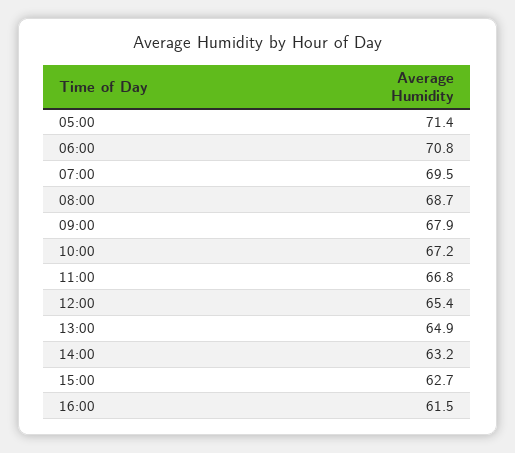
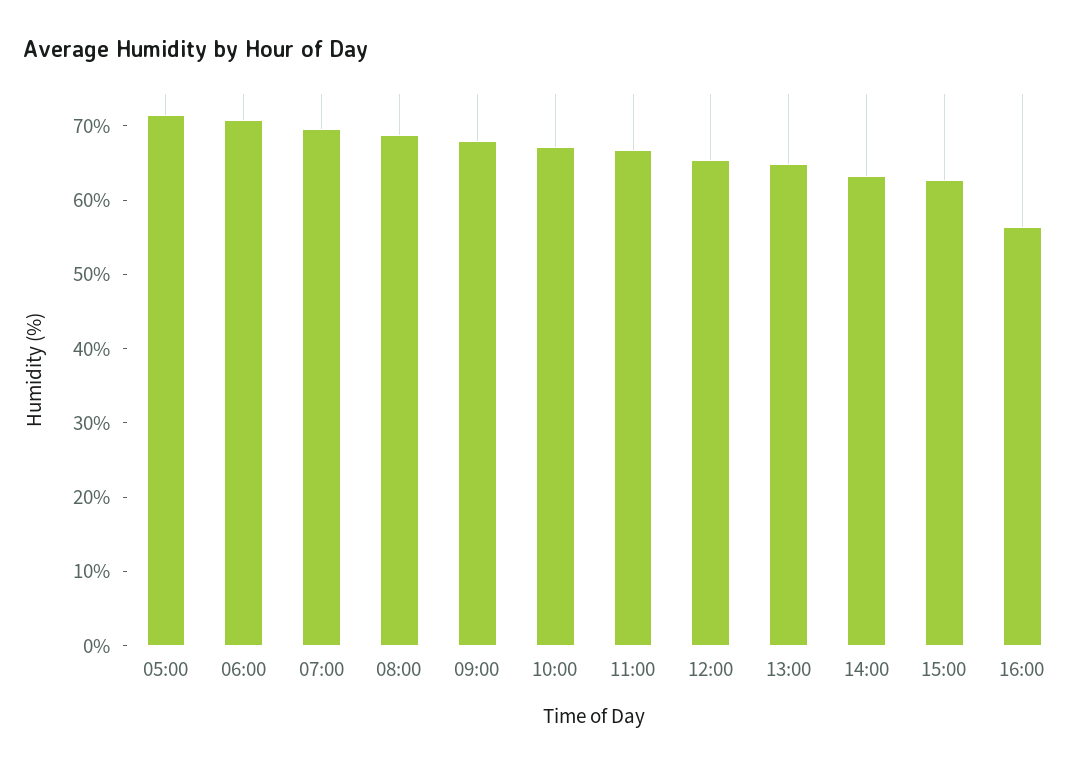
  {
    "05:00": 71.4,
    "06:00": 70.8,
    "07:00": 69.5,
    "08:00": 68.7,
    "09:00": 67.9,
    "10:00": 67.2,
    "11:00": 66.8,
    "12:00": 65.4,
    "13:00": 64.9,
    "14:00": 63.2,
    "15:00": 62.7,
-   "16:00": 61.5
+   "16:00": 56
  }

